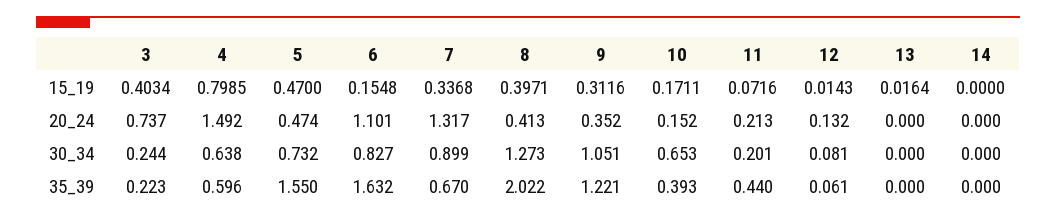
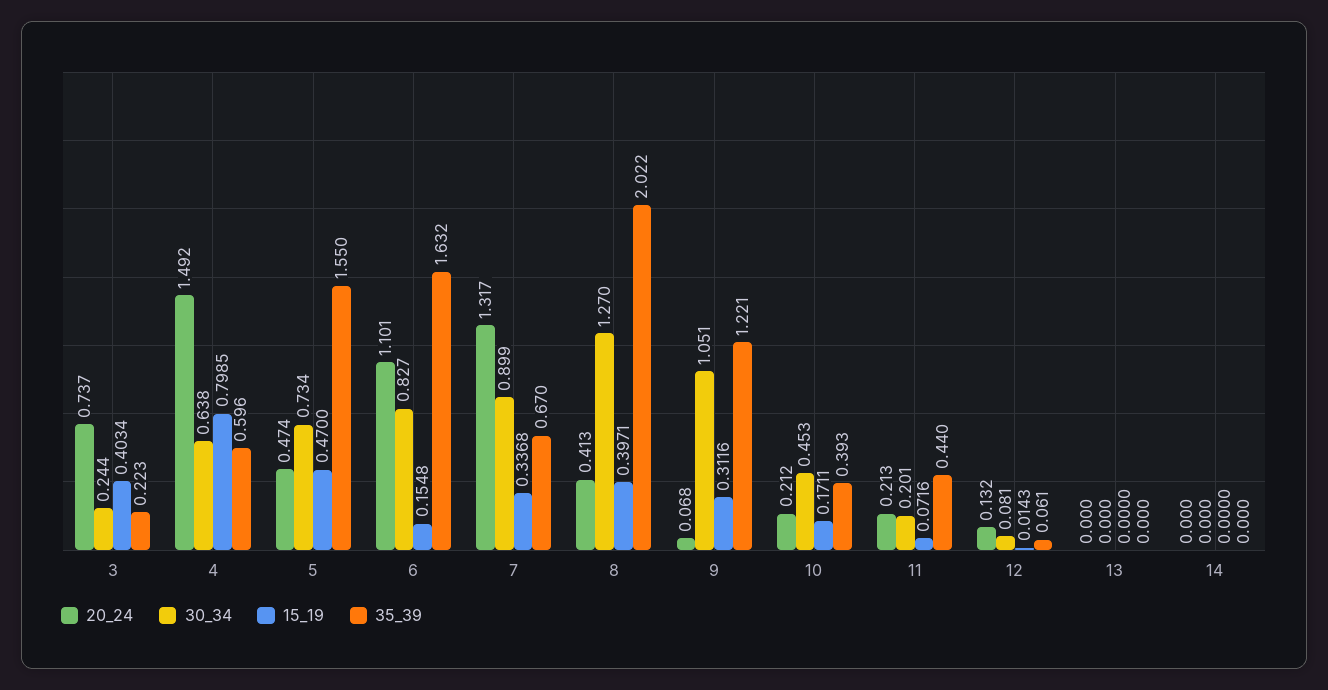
  {
    "15_19": {
      "3": 0.4034,
      "4": 0.7985,
      "5": 0.47,
      "6": 0.1548,
      "7": 0.3368,
      "8": 0.3971,
      "9": 0.3116,
      "10": 0.1711,
      "11": 0.0716,
      "12": 0.0143,
-     "13": 0.0164,
+     "13": 0,
      "14": 0
    },
    "20_24": {
      "3": 0.737,
      "4": 1.492,
      "5": 0.474,
      "6": 1.101,
      "7": 1.317,
      "8": 0.413,
-     "9": 0.352,
+     "9": 0.068,
-     "10": 0.152,
+     "10": 0.212,
      "11": 0.213,
      "12": 0.132,
      "13": 0,
      "14": 0
    },
    "30_34": {
      "3": 0.244,
      "4": 0.638,
-     "5": 0.732,
+     "5": 0.734,
      "6": 0.827,
      "7": 0.899,
-     "8": 1.273,
+     "8": 1.27,
      "9": 1.051,
-     "10": 0.653,
+     "10": 0.453,
      "11": 0.201,
      "12": 0.081,
      "13": 0,
      "14": 0
    },
    "35_39": {
      "3": 0.223,
      "4": 0.596,
      "5": 1.55,
      "6": 1.632,
      "7": 0.67,
      "8": 2.022,
      "9": 1.221,
      "10": 0.393,
      "11": 0.44,
      "12": 0.061,
      "13": 0,
      "14": 0
    }
  }

